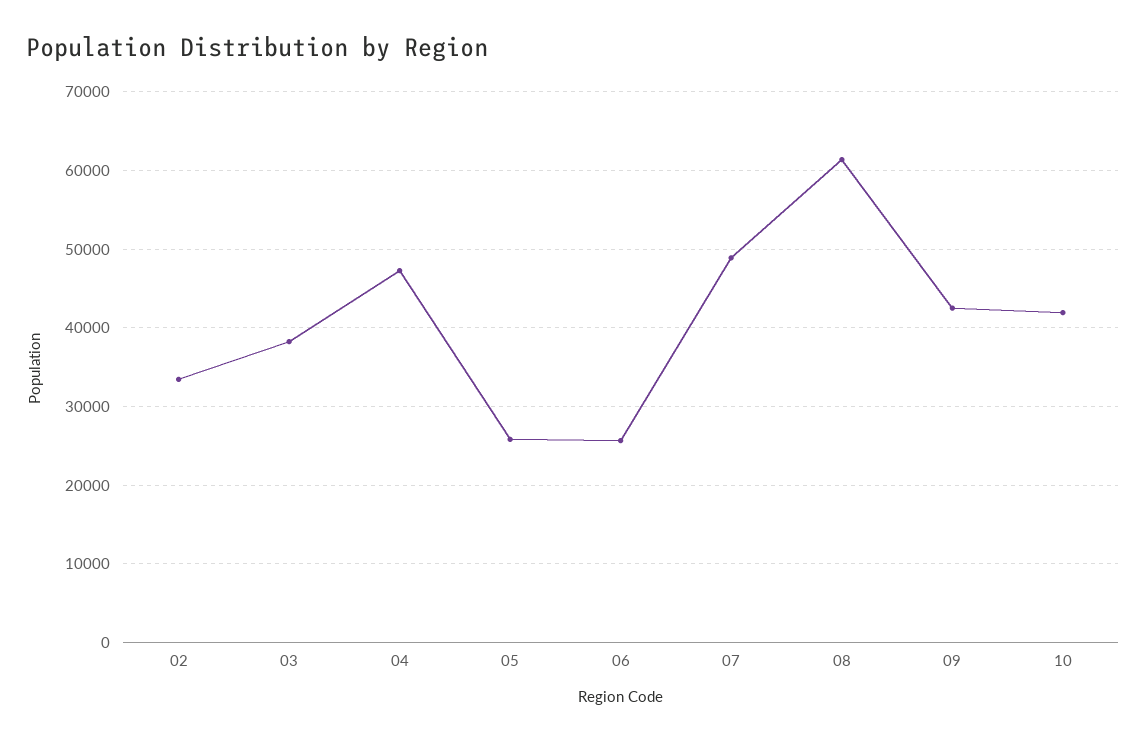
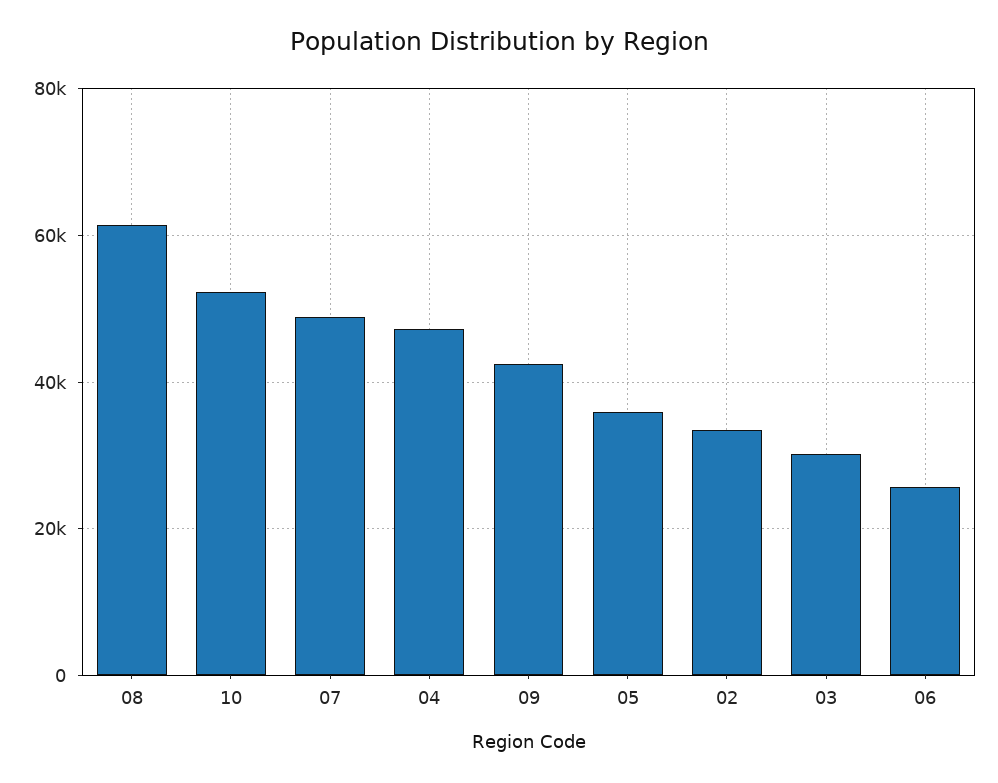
  {
    "02": 33000,
-   "03": 38000,
+   "03": 30000,
    "04": 47000,
-   "05": 26000,
+   "05": 36000,
    "06": 26000,
    "07": 49000,
    "08": 61000,
    "09": 42000,
-   "10": 42000
+   "10": 52000
  }

